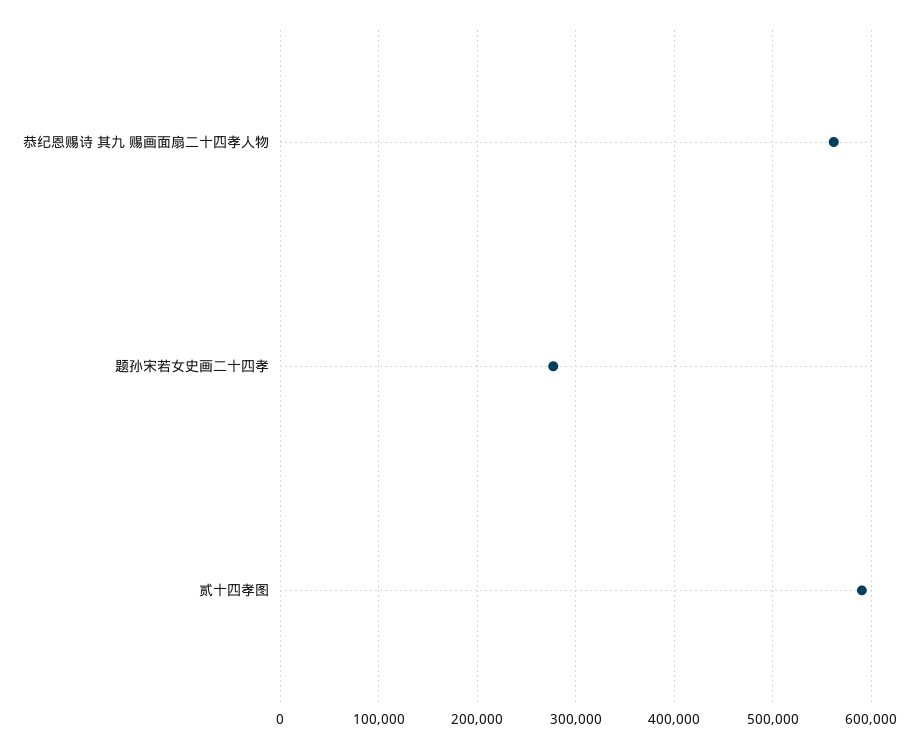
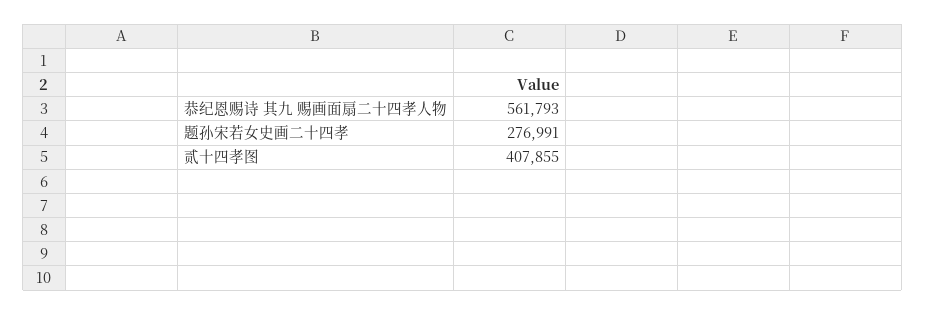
  {
    "恭纪恩赐诗 其九 赐画面扇二十四孝人物": 561793,
    "题孙宋若女史画二十四孝": 276991,
-   "贰十四孝图": 590000
+   "贰十四孝图": 407855
  }

